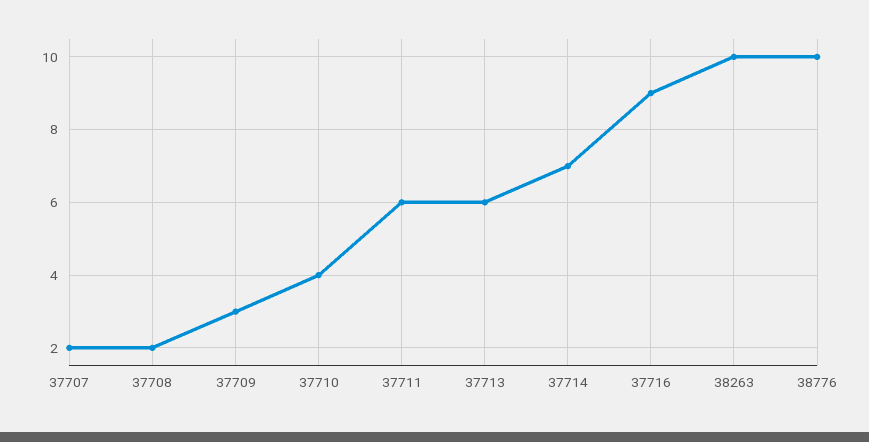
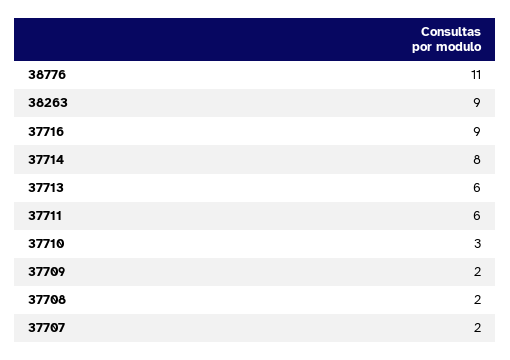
  {
    "37707": 2,
    "37708": 2,
-   "37709": 3,
+   "37709": 2,
-   "37710": 4,
+   "37710": 3,
    "37711": 6,
    "37713": 6,
-   "37714": 7,
+   "37714": 8,
    "37716": 9,
-   "38263": 10,
+   "38263": 9,
-   "38776": 10
+   "38776": 11
  }

